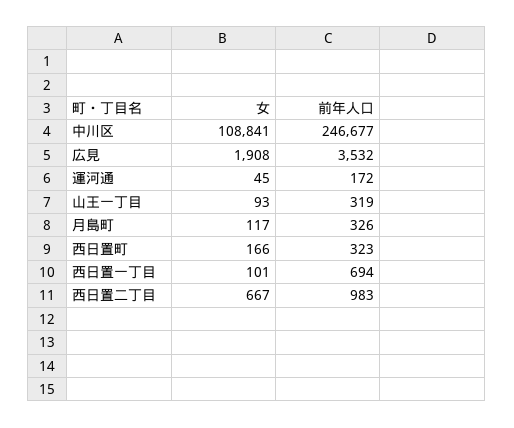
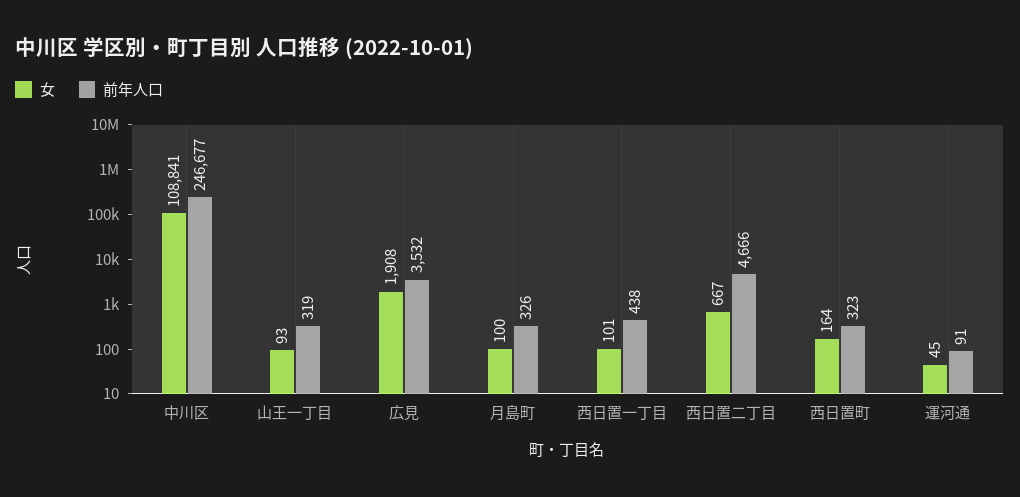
  {
    "女": {
      "中川区": 108841,
      "広見": 1908,
      "運河通": 45,
      "山王一丁目": 93,
-     "月島町": 117,
+     "月島町": 100,
-     "西日置町": 166,
+     "西日置町": 164,
      "西日置一丁目": 101,
      "西日置二丁目": 667
    },
    "前年人口": {
      "中川区": 246677,
      "広見": 3532,
-     "運河通": 172,
+     "運河通": 91,
      "山王一丁目": 319,
      "月島町": 326,
      "西日置町": 323,
-     "西日置一丁目": 694,
+     "西日置一丁目": 438,
-     "西日置二丁目": 983
+     "西日置二丁目": 4666
    }
  }

